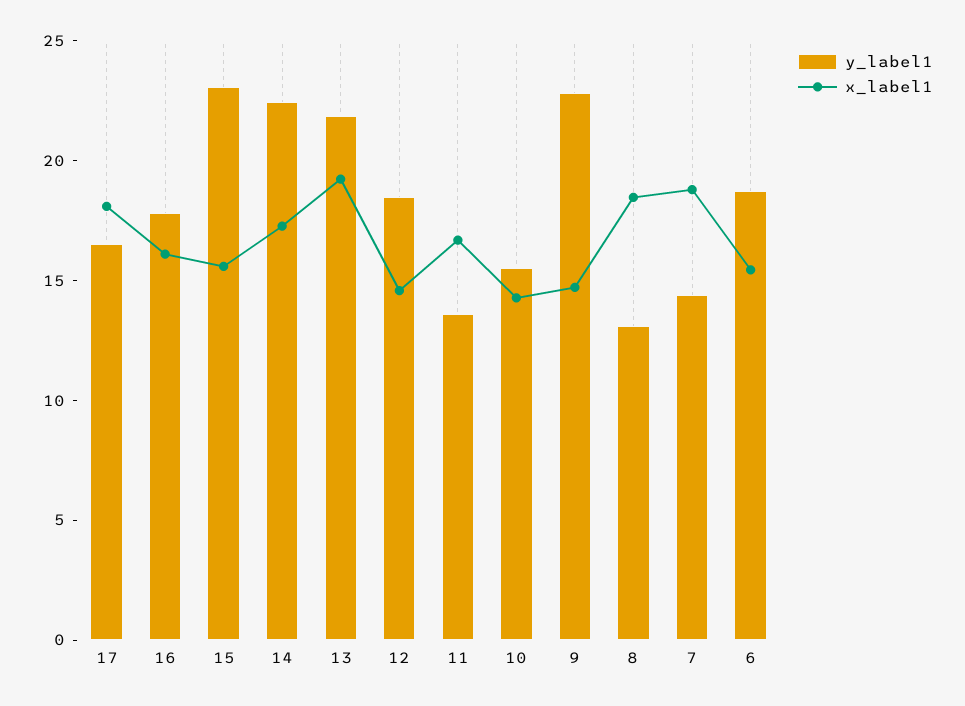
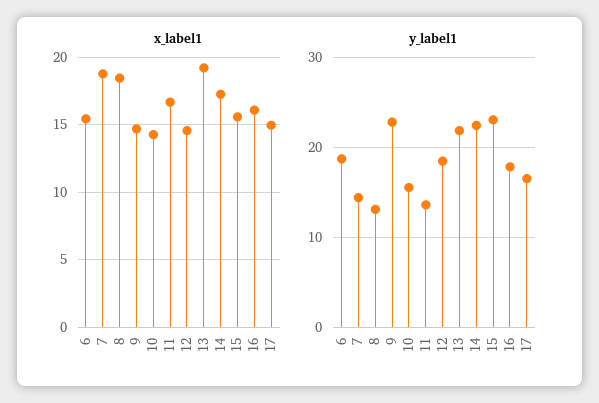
  {
    "y_label1": {
      "17": 17,
      "16": 18,
      "15": 23,
      "14": 22,
      "13": 22,
      "12": 18,
      "11": 14,
      "10": 16,
      "9": 23,
      "8": 13,
      "7": 14,
      "6": 19
    },
    "x_label1": {
-     "17": 18,
+     "17": 15,
      "16": 16,
      "15": 15.5,
      "14": 17.5,
      "13": 19,
      "12": 14.5,
      "11": 16.5,
      "10": 14.5,
      "9": 14.5,
      "8": 18.5,
      "7": 19,
      "6": 15.5
    }
  }

